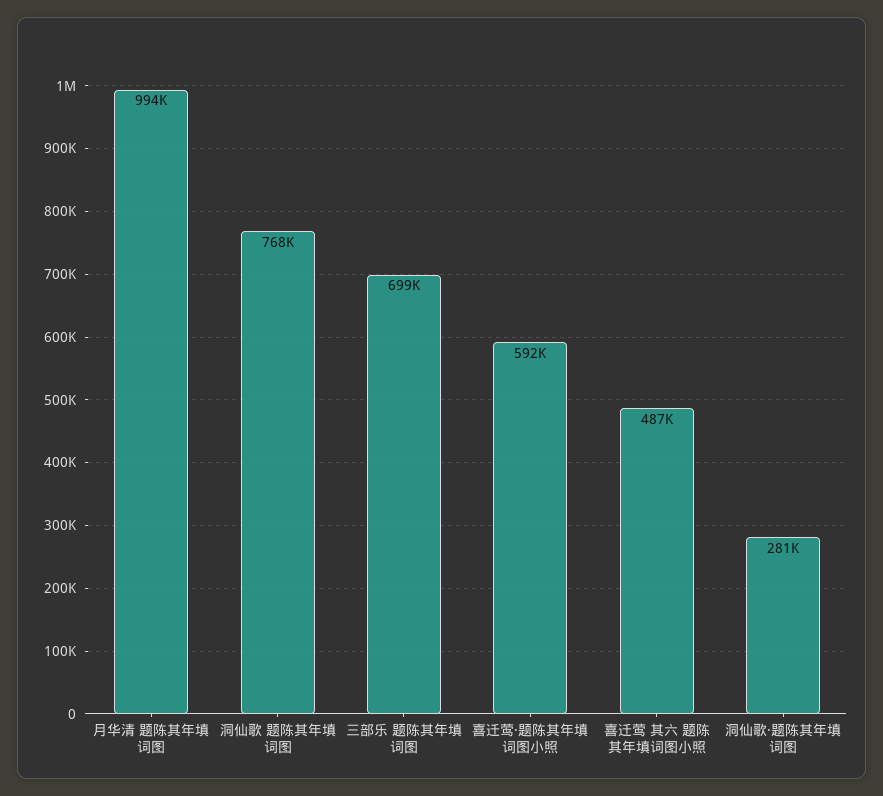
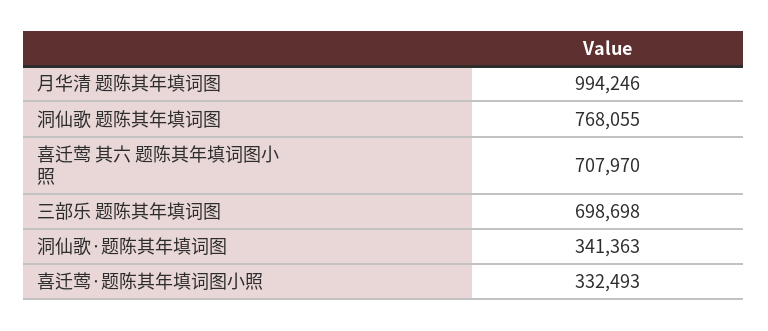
  {
    "月华清 题陈其年填词图": 994246,
    "洞仙歌 题陈其年填词图": 768055,
    "三部乐 题陈其年填词图": 698698,
-   "喜迁莺·题陈其年填词图小照": 592000,
+   "喜迁莺·题陈其年填词图小照": 332493,
-   "喜迁莺 其六 题陈其年填词图小照": 487000,
+   "喜迁莺 其六 题陈其年填词图小照": 707970,
-   "洞仙歌·题陈其年填词图": 281000
+   "洞仙歌·题陈其年填词图": 341363
  }

